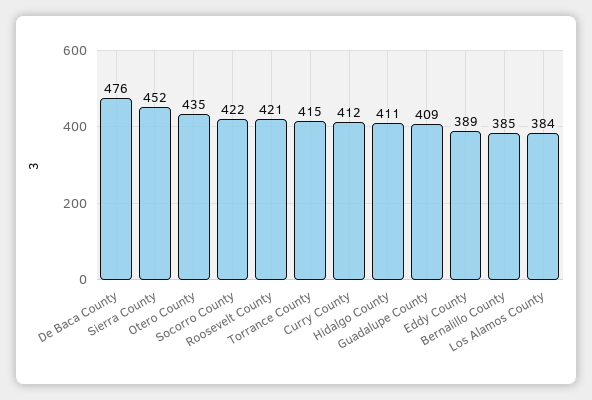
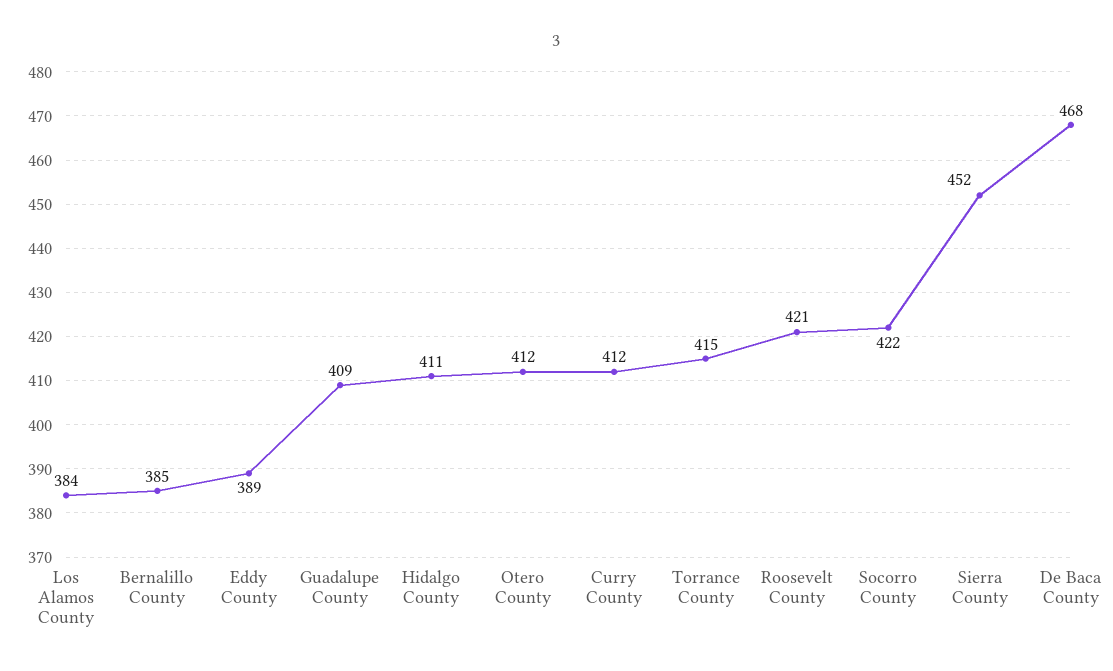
  {
-   "De Baca County": 476,
+   "De Baca County": 468,
    "Sierra County": 452,
-   "Otero County": 435,
+   "Otero County": 412,
    "Socorro County": 422,
    "Roosevelt County": 421,
    "Torrance County": 415,
    "Curry County": 412,
    "Hidalgo County": 411,
    "Guadalupe County": 409,
    "Eddy County": 389,
    "Bernalillo County": 385,
    "Los Alamos County": 384
  }

